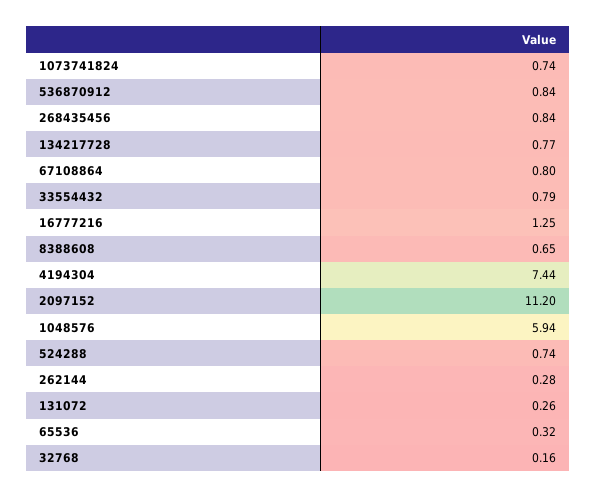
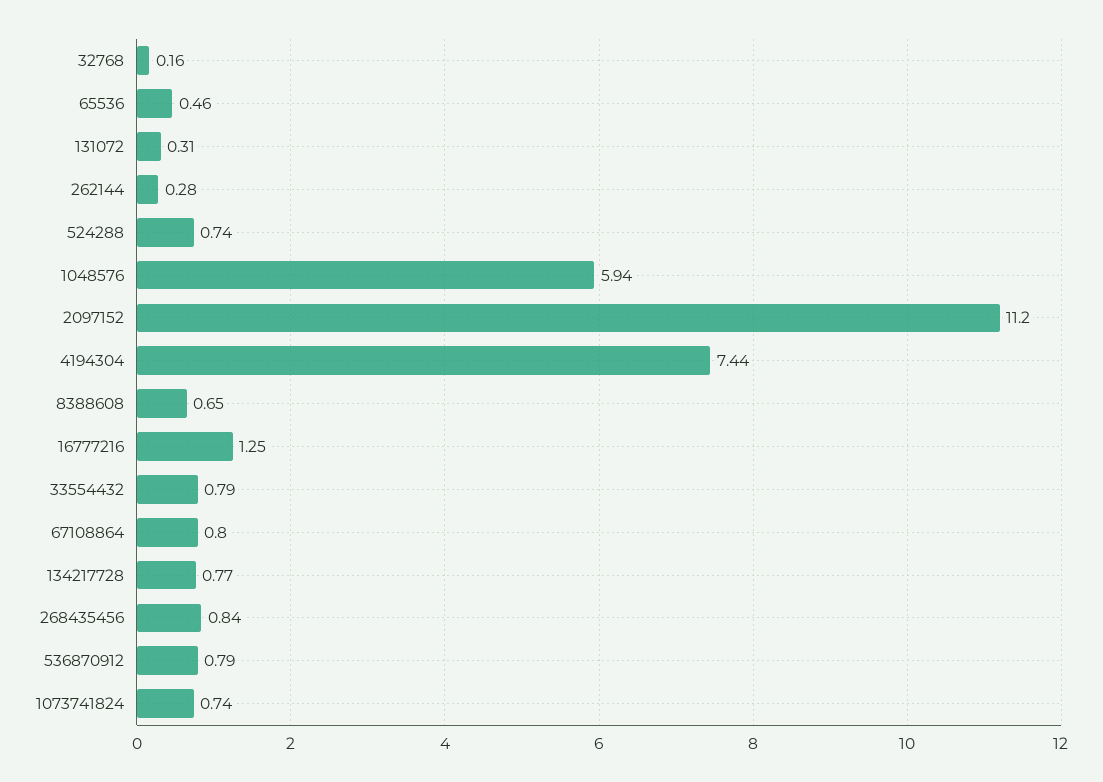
  {
    "1073741824": 0.74,
-   "536870912": 0.84,
+   "536870912": 0.79,
    "268435456": 0.84,
    "134217728": 0.77,
    "67108864": 0.8,
    "33554432": 0.79,
    "16777216": 1.25,
    "8388608": 0.65,
    "4194304": 7.44,
    "2097152": 11.2,
    "1048576": 5.94,
    "524288": 0.74,
    "262144": 0.28,
-   "131072": 0.26,
+   "131072": 0.31,
-   "65536": 0.32,
+   "65536": 0.46,
    "32768": 0.16
  }

